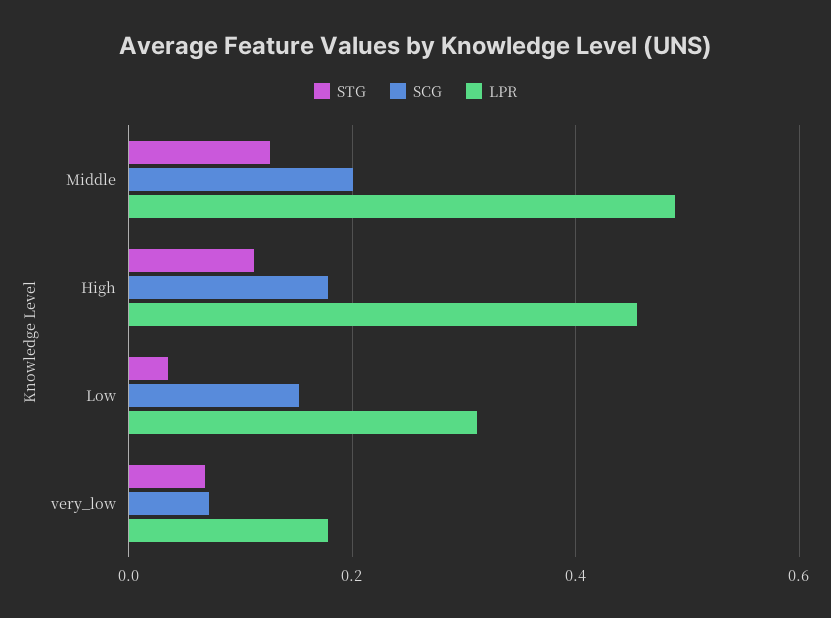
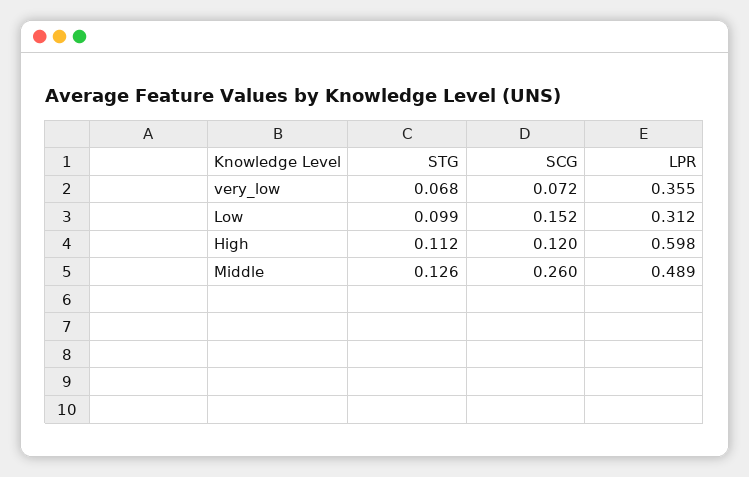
  {
    "STG": {
      "Middle": 0.126,
      "High": 0.112,
-     "Low": 0.04,
+     "Low": 0.099,
      "very_low": 0.068
    },
    "SCG": {
-     "Middle": 0.2,
+     "Middle": 0.26,
-     "High": 0.18,
+     "High": 0.12,
      "Low": 0.152,
      "very_low": 0.072
    },
    "LPR": {
      "Middle": 0.489,
-     "High": 0.46,
+     "High": 0.598,
      "Low": 0.312,
-     "very_low": 0.18
+     "very_low": 0.355
    }
  }

